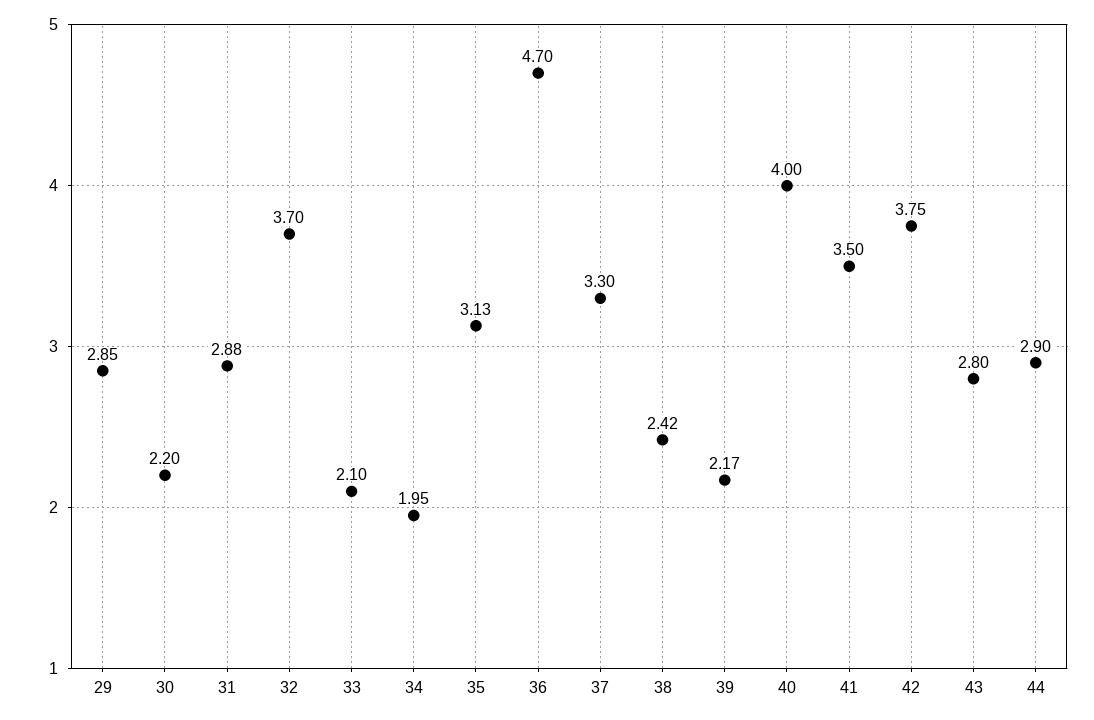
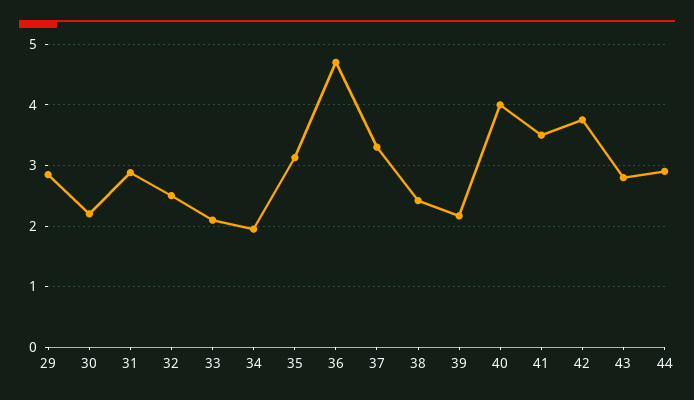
  {
    "29": 2.85,
    "30": 2.2,
    "31": 2.88,
-   "32": 3.7,
+   "32": 2.5,
    "33": 2.1,
    "34": 1.95,
    "35": 3.13,
    "36": 4.7,
    "37": 3.3,
    "38": 2.42,
    "39": 2.17,
    "40": 4,
    "41": 3.5,
    "42": 3.75,
    "43": 2.8,
    "44": 2.9
  }

